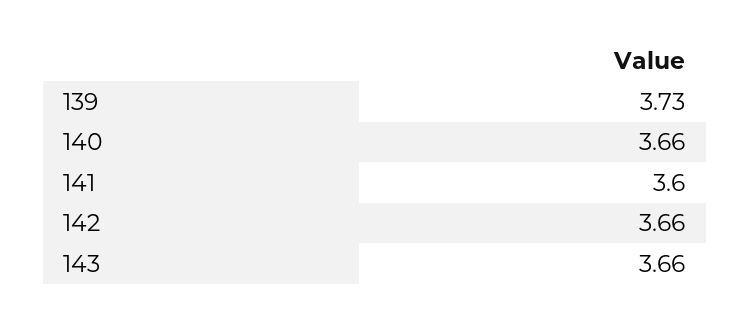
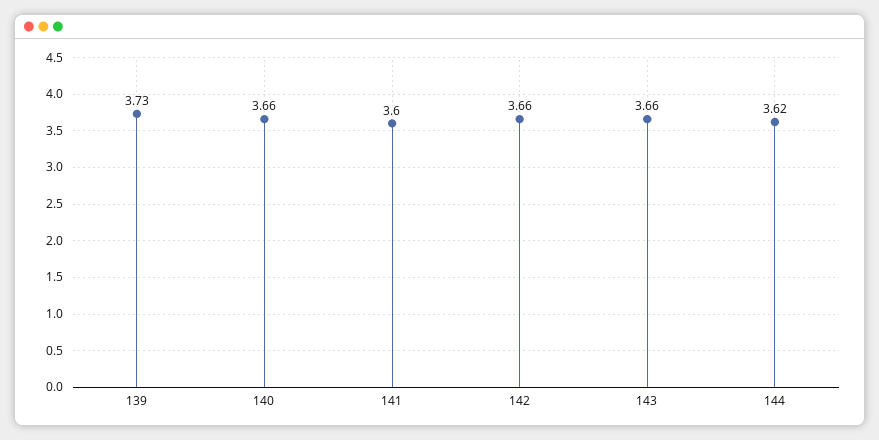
  {
    "139": 3.73,
    "140": 3.66,
    "141": 3.6,
    "142": 3.66,
-   "143": 3.66
+   "143": 3.66,
+   "144": 3.62
  }

